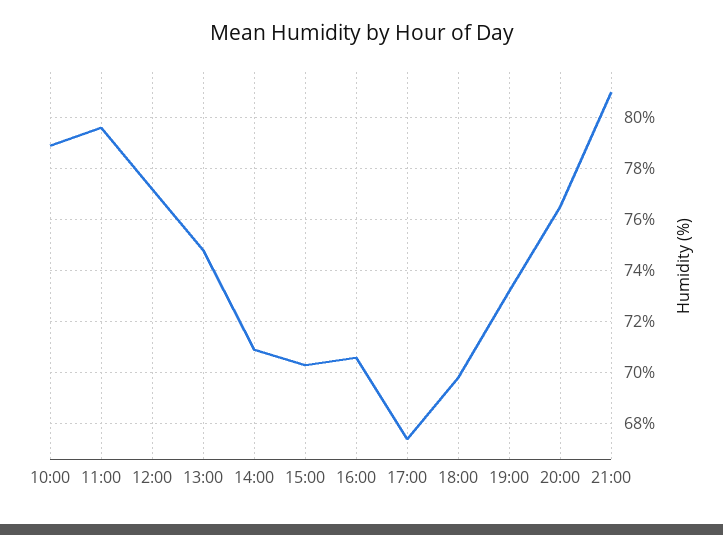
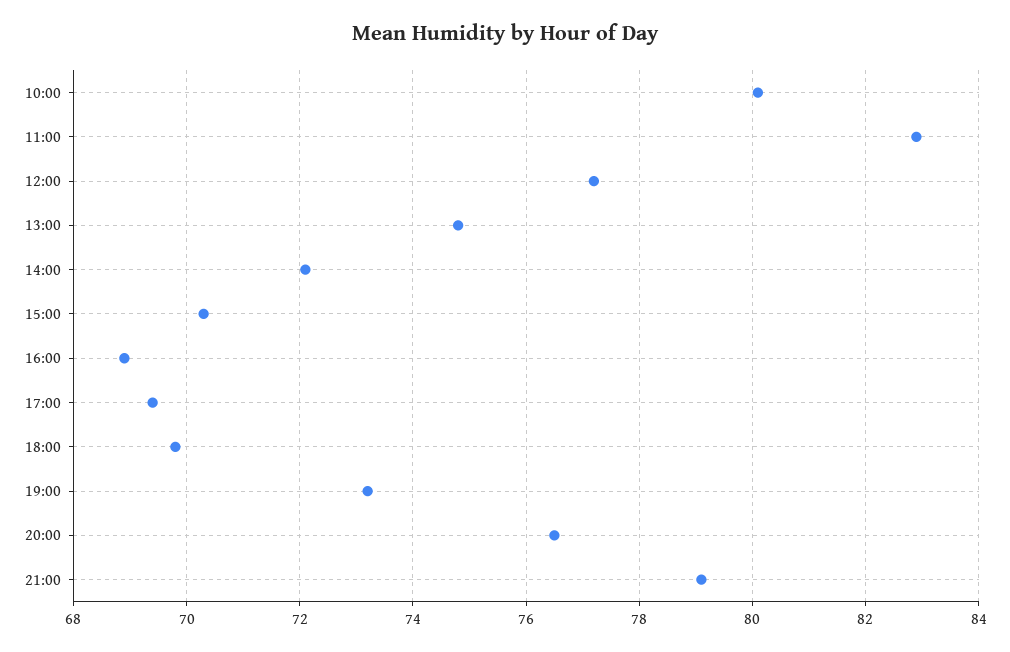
  {
-   "10:00": 79,
+   "10:00": 80,
-   "11:00": 79.5,
+   "11:00": 83,
    "12:00": 77,
    "13:00": 75,
-   "14:00": 71,
+   "14:00": 72,
    "15:00": 70.5,
-   "16:00": 70.5,
+   "16:00": 69,
-   "17:00": 67.5,
+   "17:00": 69.5,
    "18:00": 70,
    "19:00": 73,
    "20:00": 76.5,
-   "21:00": 81
+   "21:00": 79
  }

